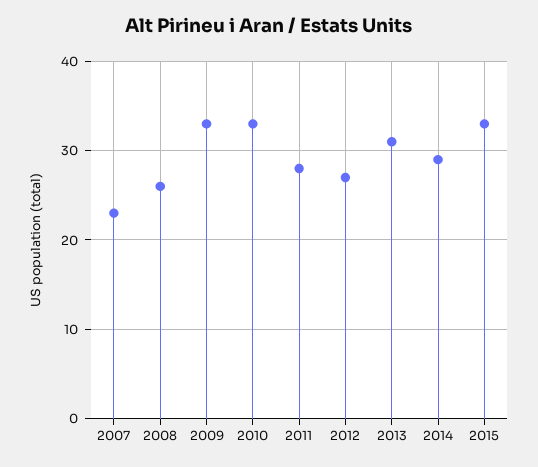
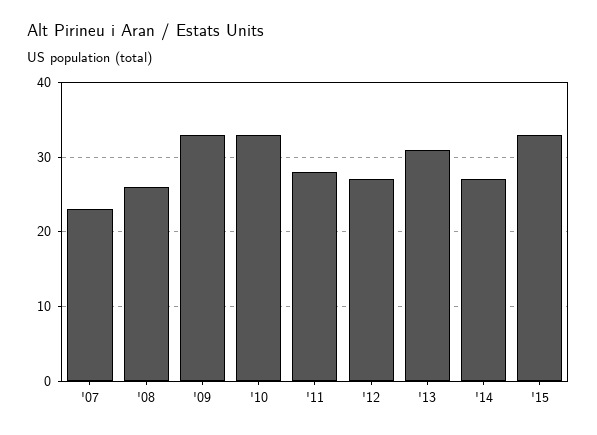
  {
    "2007": 23,
    "2008": 26,
    "2009": 33,
    "2010": 33,
    "2011": 28,
    "2012": 27,
    "2013": 31,
-   "2014": 29,
+   "2014": 27,
    "2015": 33
  }

